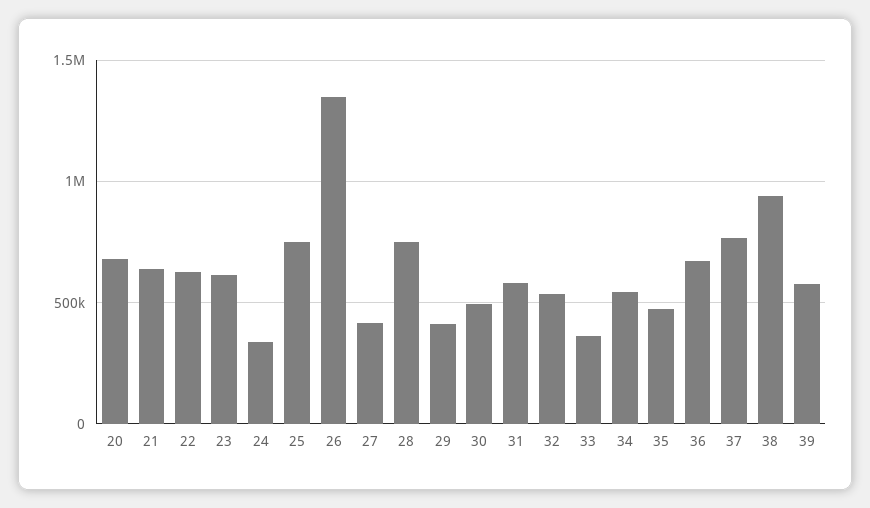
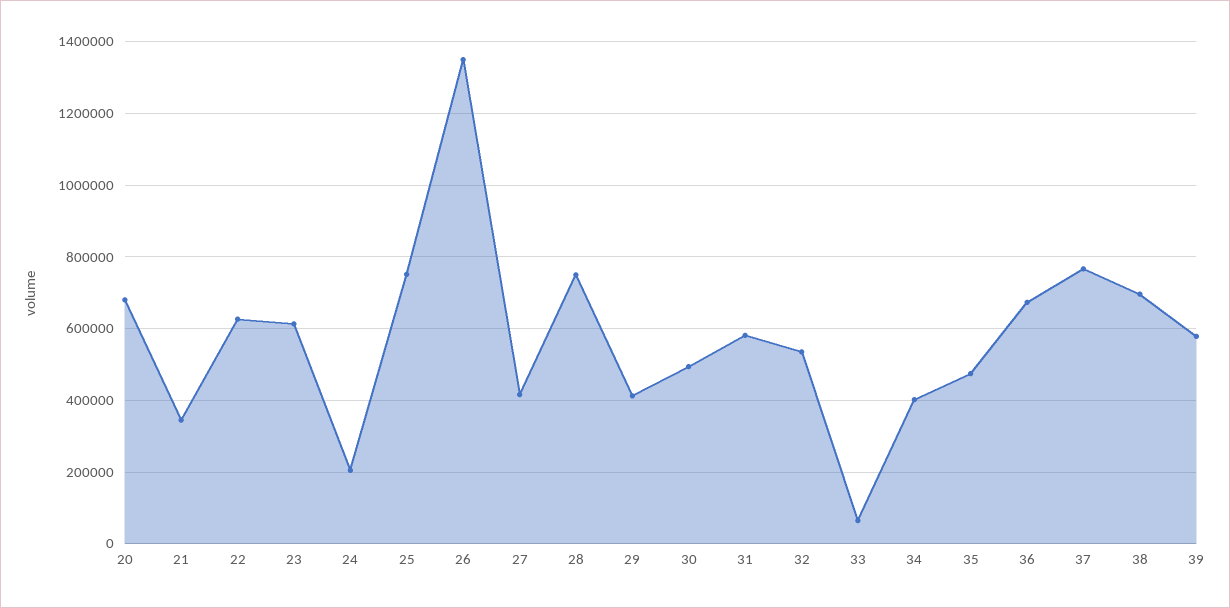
  {
    "20": 680000,
-   "21": 650000,
+   "21": 340000,
    "22": 620000,
    "23": 620000,
-   "24": 350000,
+   "24": 200000,
    "25": 760000,
    "26": 1340000,
    "27": 420000,
    "28": 740000,
    "29": 420000,
    "30": 500000,
    "31": 580000,
    "32": 540000,
-   "33": 350000,
+   "33": 60000,
-   "34": 550000,
+   "34": 400000,
    "35": 480000,
    "36": 680000,
    "37": 760000,
-   "38": 950000,
+   "38": 700000,
    "39": 580000
  }

